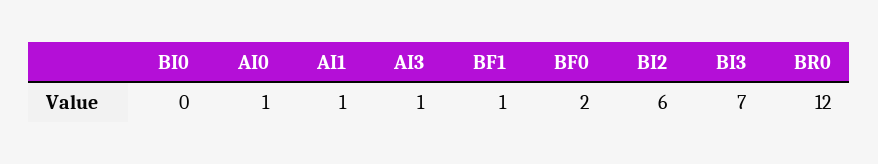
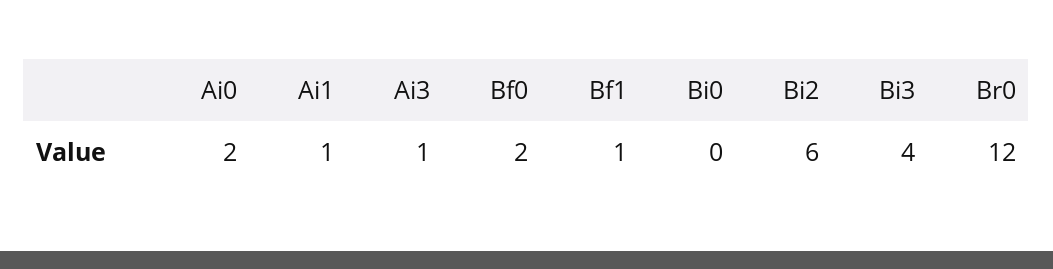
  {
    "BI0": 0,
-   "AI0": 1,
+   "AI0": 2,
    "AI1": 1,
    "AI3": 1,
    "BF1": 1,
    "BF0": 2,
    "BI2": 6,
-   "BI3": 7,
+   "BI3": 4,
    "BR0": 12
  }

